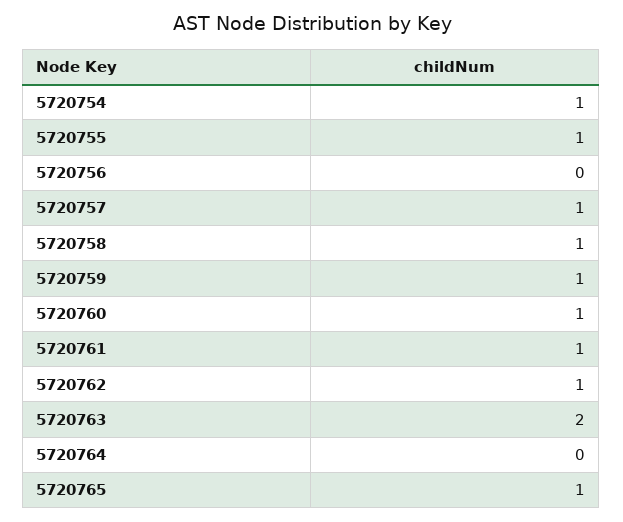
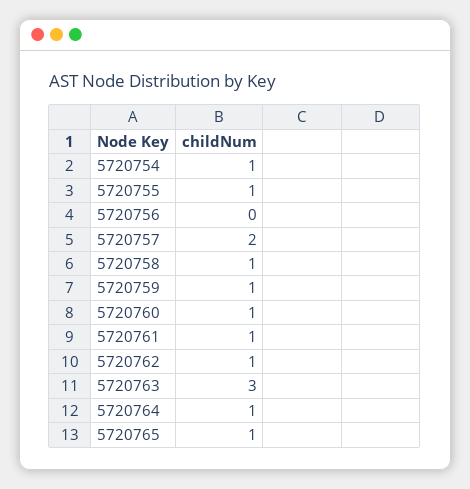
  {
    "5720754": 1,
    "5720755": 1,
    "5720756": 0,
-   "5720757": 1,
+   "5720757": 2,
    "5720758": 1,
    "5720759": 1,
    "5720760": 1,
    "5720761": 1,
    "5720762": 1,
-   "5720763": 2,
+   "5720763": 3,
-   "5720764": 0,
+   "5720764": 1,
    "5720765": 1
  }

